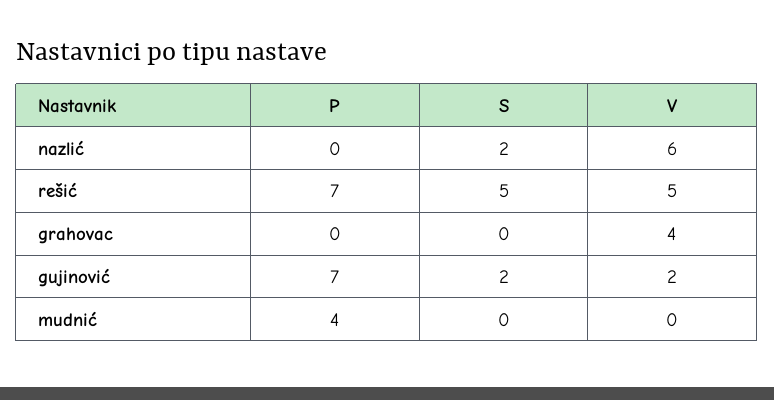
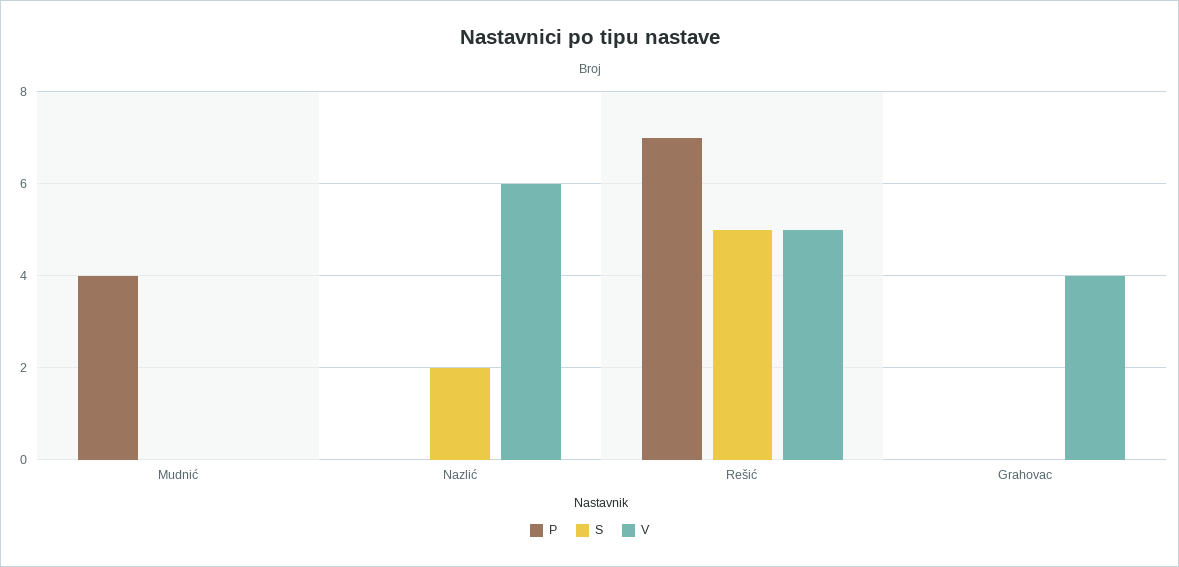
  {
    "P": {
      "nazlić": 0,
      "rešić": 7,
      "grahovac": 0,
-     "gujinović": 7,
      "mudnić": 4
    },
    "S": {
      "nazlić": 2,
      "rešić": 5,
      "grahovac": 0,
-     "gujinović": 2,
      "mudnić": 0
    },
    "V": {
      "nazlić": 6,
      "rešić": 5,
      "grahovac": 4,
-     "gujinović": 2,
      "mudnić": 0
    }
  }

